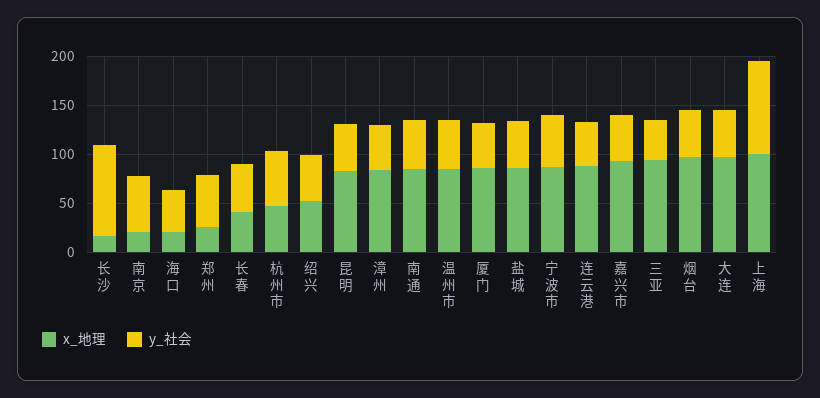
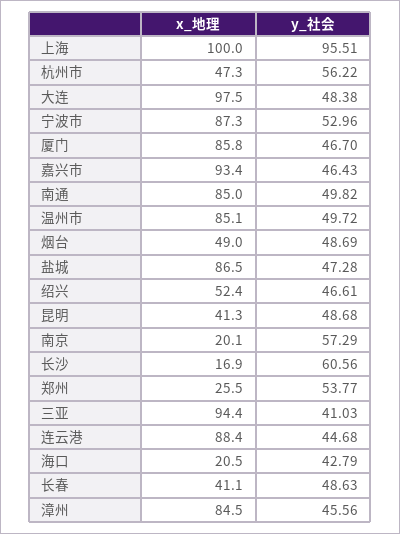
  {
    "x_地理": {
      "长沙": 16.9,
      "南京": 20.1,
      "海口": 20.5,
      "郑州": 25.5,
      "长春": 41.1,
      "杭州市": 47.3,
      "绍兴": 52.4,
-     "昆明": 80,
+     "昆明": 41.3,
      "漳州": 84.5,
      "南通": 85,
      "温州市": 85.1,
      "厦门": 85.8,
      "盐城": 86.5,
      "宁波市": 87.3,
      "连云港": 88.4,
      "嘉兴市": 93.4,
      "三亚": 94.4,
-     "烟台": 100,
+     "烟台": 49,
      "大连": 97.5,
      "上海": 100
    },
    "y_社会": {
-     "长沙": 90,
+     "长沙": 60.56,
      "南京": 57.29,
      "海口": 42.79,
      "郑州": 53.77,
      "长春": 48.63,
      "杭州市": 56.22,
      "绍兴": 46.61,
      "昆明": 48.68,
      "漳州": 45.56,
      "南通": 49.82,
      "温州市": 49.72,
      "厦门": 46.7,
      "盐城": 47.28,
      "宁波市": 52.96,
      "连云港": 44.68,
      "嘉兴市": 46.43,
      "三亚": 41.03,
      "烟台": 48.69,
      "大连": 48.38,
      "上海": 95.51
    }
  }

